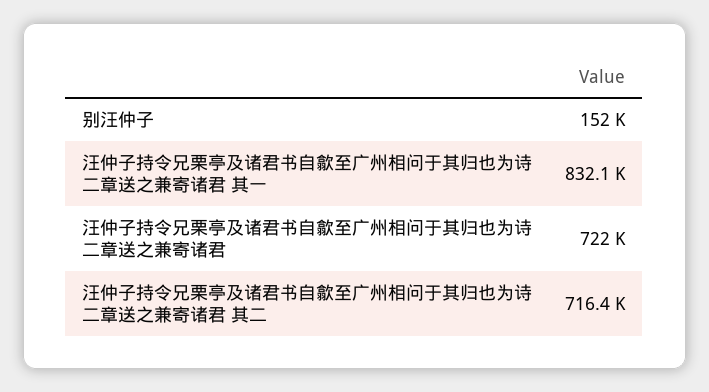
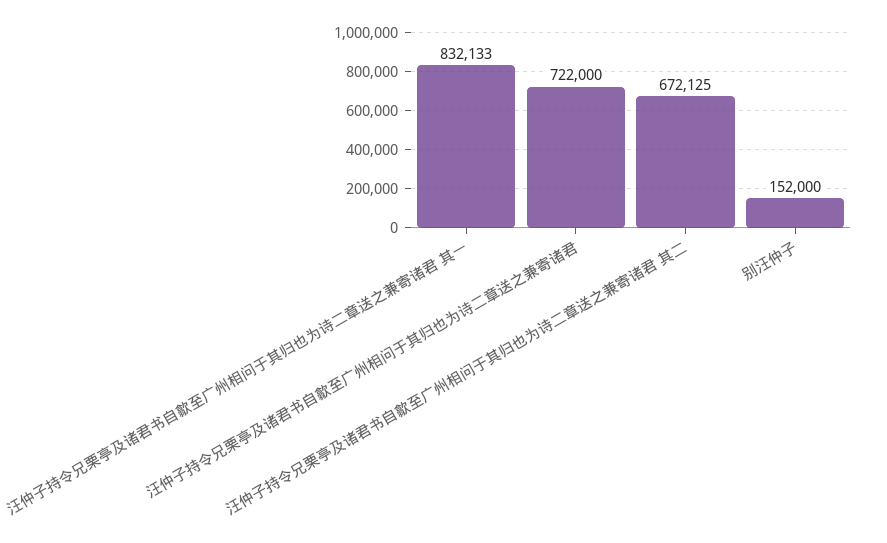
  {
    "别汪仲子": 152000,
    "汪仲子持令兄栗亭及诸君书自歙至广州相问于其归也为诗二章送之兼寄诸君 其一": 832133,
    "汪仲子持令兄栗亭及诸君书自歙至广州相问于其归也为诗二章送之兼寄诸君": 722000,
-   "汪仲子持令兄栗亭及诸君书自歙至广州相问于其归也为诗二章送之兼寄诸君 其二": 716400
+   "汪仲子持令兄栗亭及诸君书自歙至广州相问于其归也为诗二章送之兼寄诸君 其二": 672125
  }

